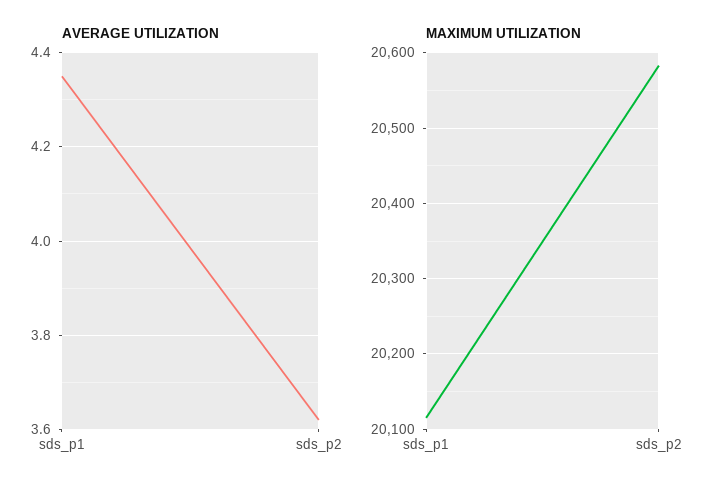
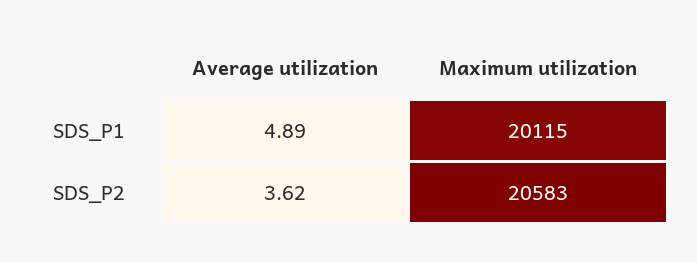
  {
    "AVERAGE UTILIZATION": {
-     "sds_p1": 4.35,
+     "sds_p1": 4.89,
      "sds_p2": 3.62
    },
    "MAXIMUM UTILIZATION": {
      "sds_p1": 20115,
      "sds_p2": 20583
    }
  }

